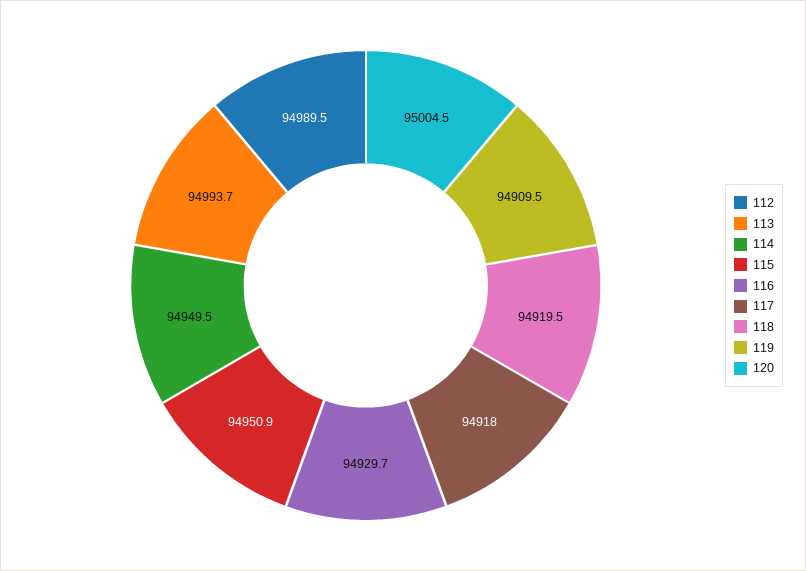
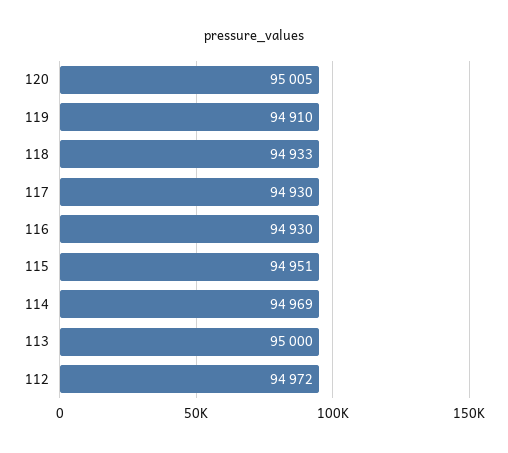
  {
-   "112": 94989.5,
+   "112": 94972,
-   "113": 94993.7,
+   "113": 95000,
-   "114": 94949.5,
+   "114": 94969,
    "115": 94950.9,
    "116": 94929.7,
-   "117": 94918,
+   "117": 94930,
-   "118": 94919.5,
+   "118": 94933,
    "119": 94909.5,
    "120": 95004.5
  }

